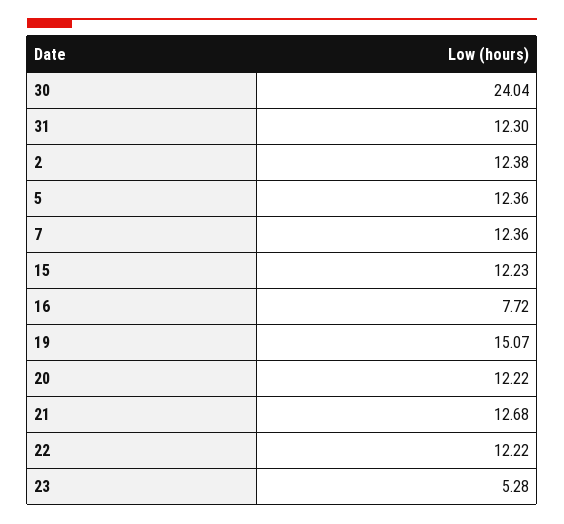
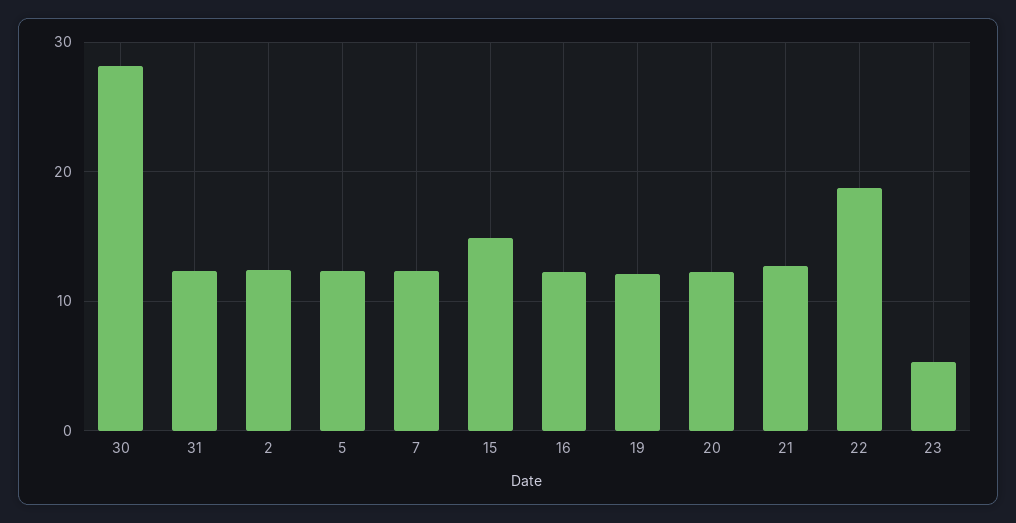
  {
-   "30": 24.04,
+   "30": 28,
    "31": 12.3,
    "2": 12.38,
    "5": 12.36,
    "7": 12.36,
-   "15": 12.23,
+   "15": 15,
-   "16": 7.72,
+   "16": 12,
-   "19": 15.07,
+   "19": 12,
    "20": 12.22,
    "21": 12.68,
-   "22": 12.22,
+   "22": 19,
    "23": 5.28
  }

